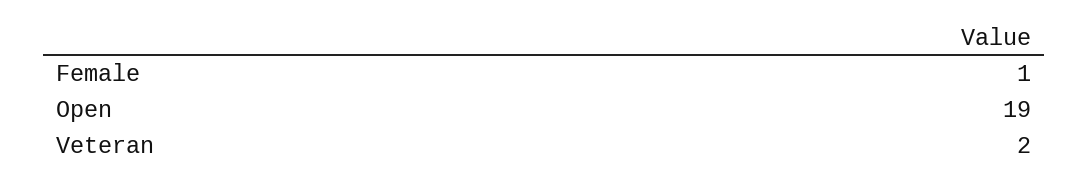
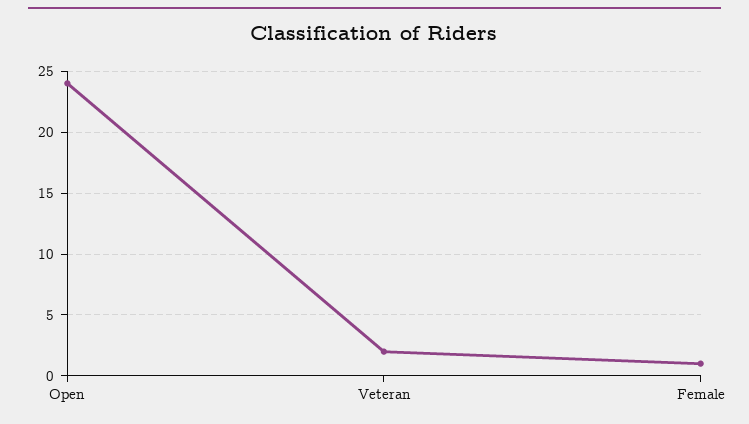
  {
    "Female": 1,
-   "Open": 19,
+   "Open": 24,
    "Veteran": 2
  }

